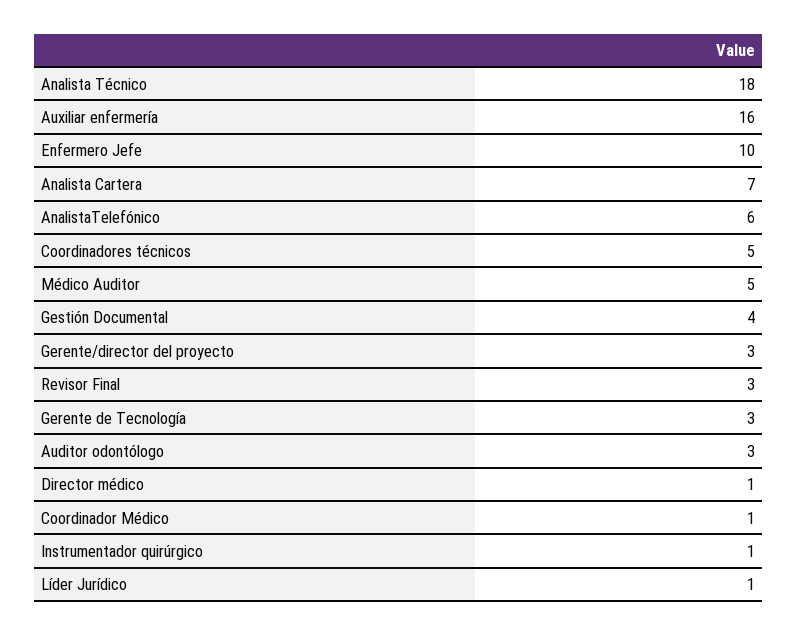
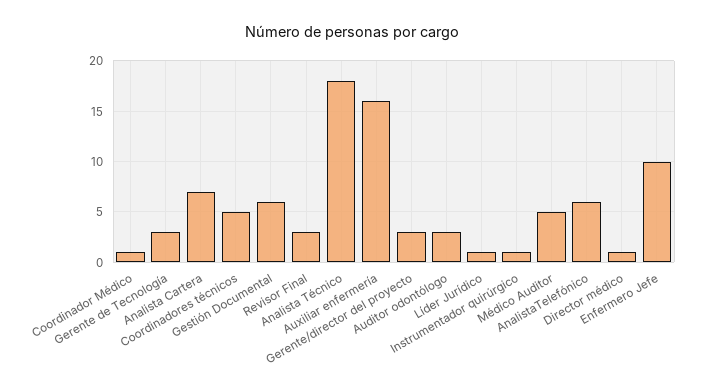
  {
    "Analista Técnico": 18,
    "Auxiliar enfermería": 16,
    "Enfermero Jefe": 10,
    "Analista Cartera": 7,
    "AnalistaTelefónico": 6,
    "Coordinadores técnicos": 5,
    "Médico Auditor": 5,
-   "Gestión Documental": 4,
+   "Gestión Documental": 6,
    "Gerente/director del proyecto": 3,
    "Revisor Final": 3,
    "Gerente de Tecnología": 3,
    "Auditor odontólogo": 3,
    "Director médico": 1,
    "Coordinador Médico": 1,
    "Instrumentador quirúrgico": 1,
    "Líder Jurídico": 1
  }

